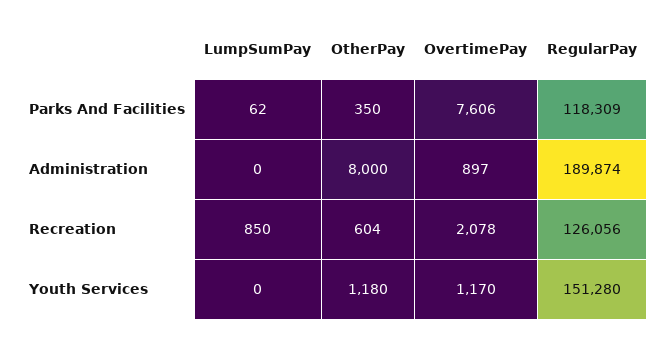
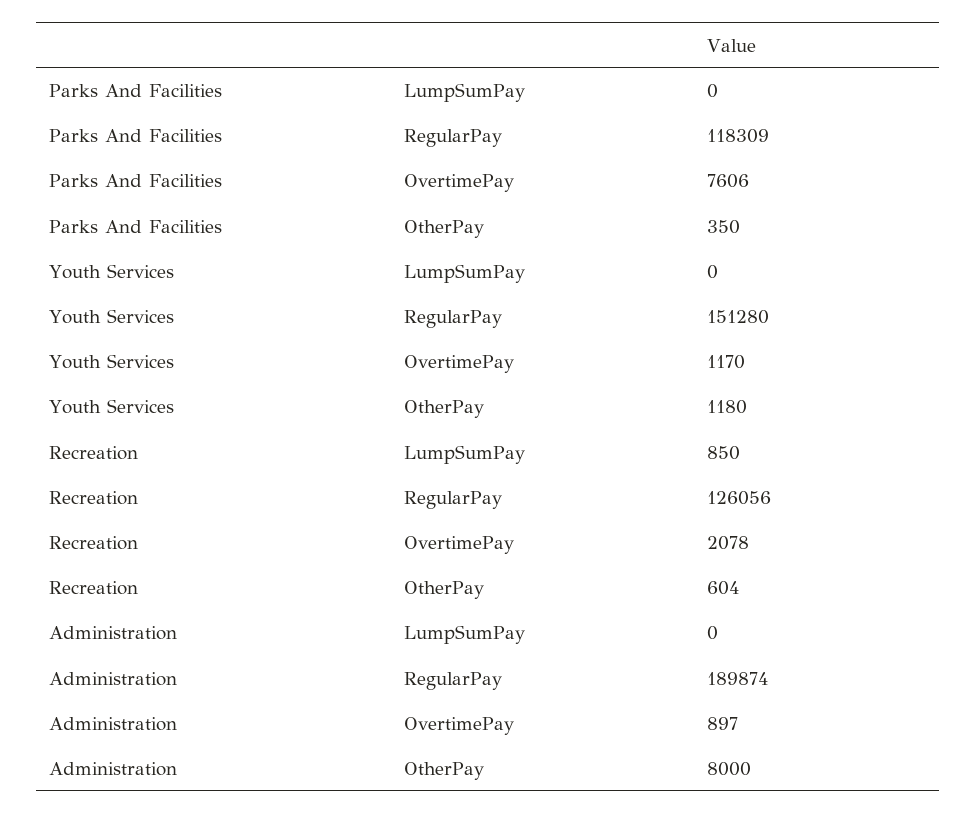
  {
    "LumpSumPay": {
-     "Parks And Facilities": 62,
+     "Parks And Facilities": 0,
      "Administration": 0,
      "Recreation": 850,
      "Youth Services": 0
    },
    "OtherPay": {
      "Parks And Facilities": 350,
      "Administration": 8000,
      "Recreation": 604,
      "Youth Services": 1180
    },
    "OvertimePay": {
      "Parks And Facilities": 7606,
      "Administration": 897,
      "Recreation": 2078,
      "Youth Services": 1170
    },
    "RegularPay": {
      "Parks And Facilities": 118309,
      "Administration": 189874,
      "Recreation": 126056,
      "Youth Services": 151280
    }
  }

